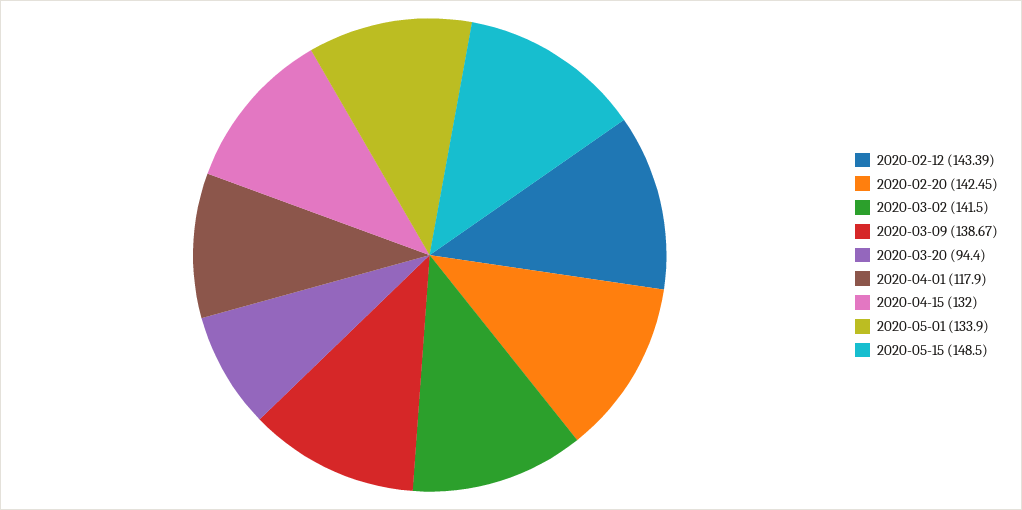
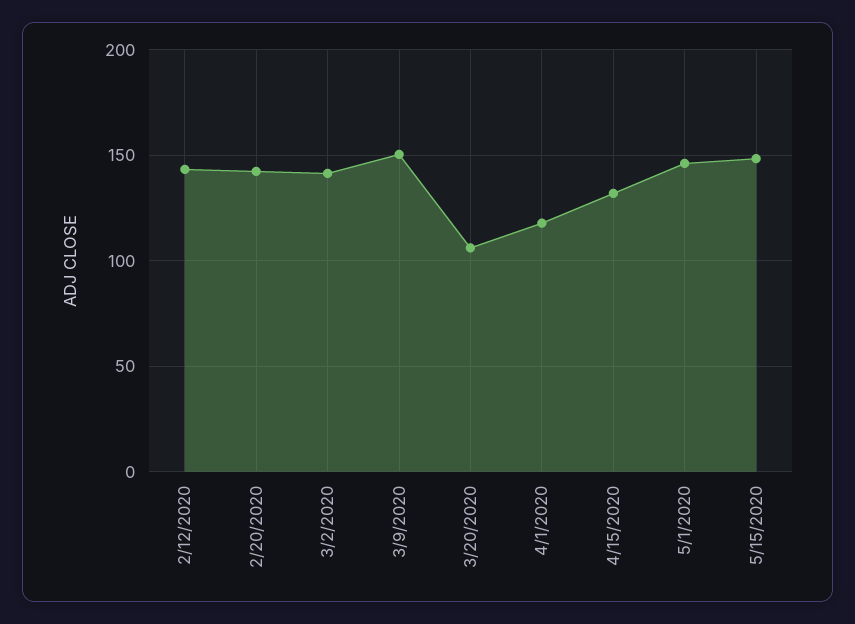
  {
    "2020-02-12": 143.39,
    "2020-02-20": 142.45,
    "2020-03-02": 141.5,
-   "2020-03-09": 138.67,
+   "2020-03-09": 150,
-   "2020-03-20": 94.4,
+   "2020-03-20": 105,
    "2020-04-01": 117.9,
    "2020-04-15": 132,
-   "2020-05-01": 133.9,
+   "2020-05-01": 145,
    "2020-05-15": 148.5
  }

